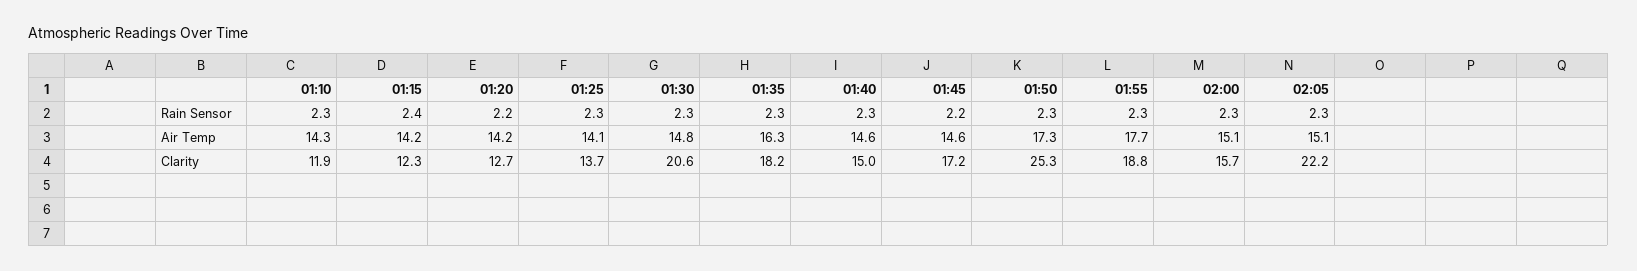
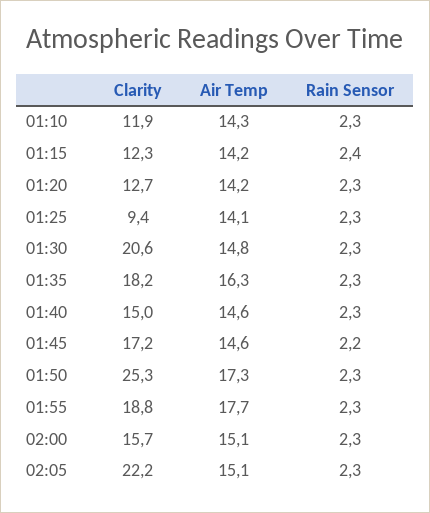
  {
    "01:10": {
      "Rain Sensor": 2.3,
      "Air Temp": 14.3,
      "Clarity": 11.9
    },
    "01:15": {
      "Rain Sensor": 2.4,
      "Air Temp": 14.2,
      "Clarity": 12.3
    },
    "01:20": {
-     "Rain Sensor": 2.2,
+     "Rain Sensor": 2.3,
      "Air Temp": 14.2,
      "Clarity": 12.7
    },
    "01:25": {
      "Rain Sensor": 2.3,
      "Air Temp": 14.1,
-     "Clarity": 13.7
+     "Clarity": 9.4
    },
    "01:30": {
      "Rain Sensor": 2.3,
      "Air Temp": 14.8,
      "Clarity": 20.6
    },
    "01:35": {
      "Rain Sensor": 2.3,
      "Air Temp": 16.3,
      "Clarity": 18.2
    },
    "01:40": {
      "Rain Sensor": 2.3,
      "Air Temp": 14.6,
      "Clarity": 15
    },
    "01:45": {
      "Rain Sensor": 2.2,
      "Air Temp": 14.6,
      "Clarity": 17.2
    },
    "01:50": {
      "Rain Sensor": 2.3,
      "Air Temp": 17.3,
      "Clarity": 25.3
    },
    "01:55": {
      "Rain Sensor": 2.3,
      "Air Temp": 17.7,
      "Clarity": 18.8
    },
    "02:00": {
      "Rain Sensor": 2.3,
      "Air Temp": 15.1,
      "Clarity": 15.7
    },
    "02:05": {
      "Rain Sensor": 2.3,
      "Air Temp": 15.1,
      "Clarity": 22.2
    }
  }

